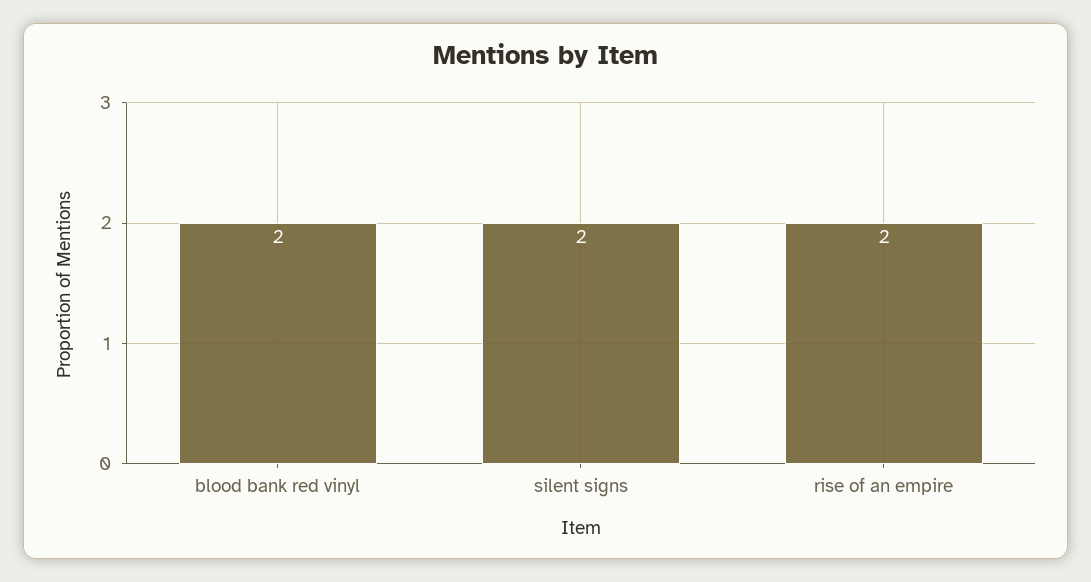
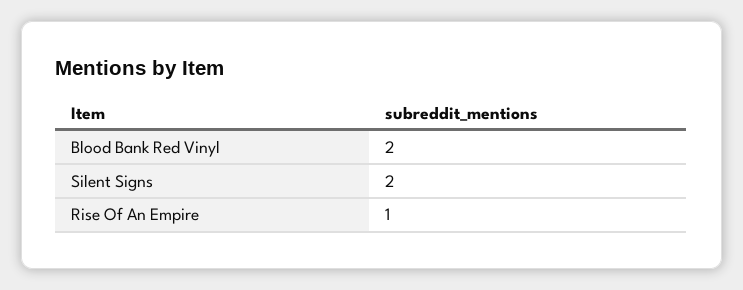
  {
    "blood bank red vinyl": 2,
    "silent signs": 2,
-   "rise of an empire": 2
+   "rise of an empire": 1
  }

